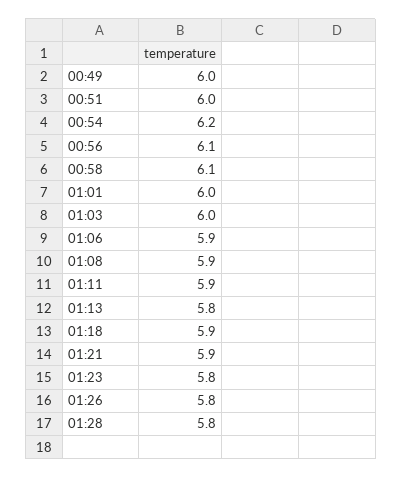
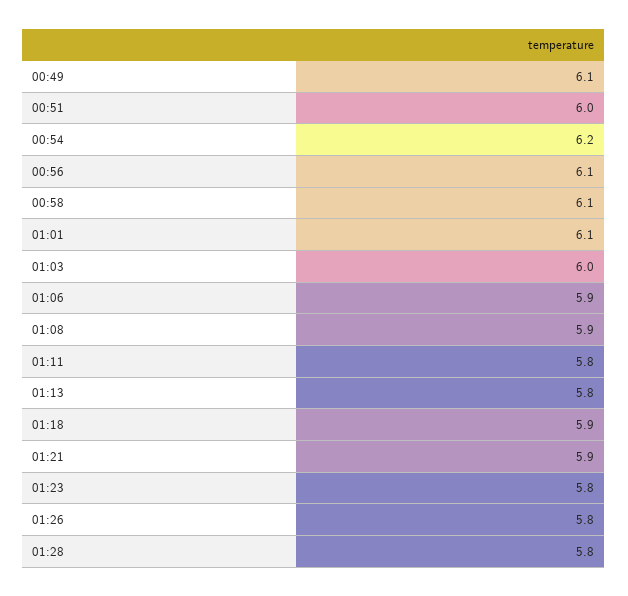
  {
-   "00:49": 6,
+   "00:49": 6.1,
    "00:51": 6,
    "00:54": 6.2,
    "00:56": 6.1,
    "00:58": 6.1,
-   "01:01": 6,
+   "01:01": 6.1,
    "01:03": 6,
    "01:06": 5.9,
    "01:08": 5.9,
-   "01:11": 5.9,
+   "01:11": 5.8,
    "01:13": 5.8,
    "01:18": 5.9,
    "01:21": 5.9,
    "01:23": 5.8,
    "01:26": 5.8,
    "01:28": 5.8
  }

